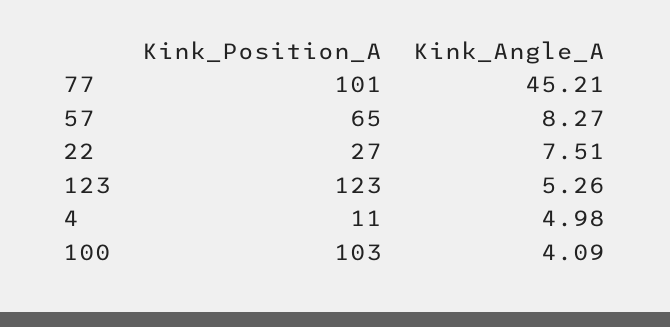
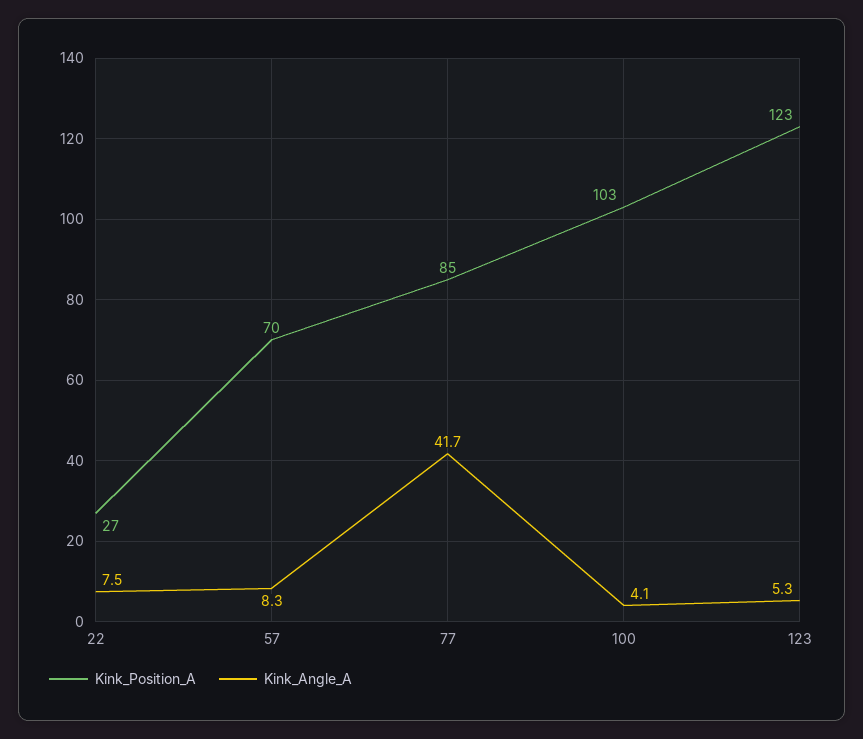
  {
    "Kink_Position_A": {
-     "77": 101,
+     "77": 85,
-     "57": 65,
+     "57": 70,
      "22": 27,
      "123": 123,
-     "4": 11,
      "100": 103
    },
    "Kink_Angle_A": {
-     "77": 45.21,
+     "77": 41.7,
      "57": 8.27,
      "22": 7.51,
      "123": 5.26,
-     "4": 4.98,
      "100": 4.09
    }
  }

